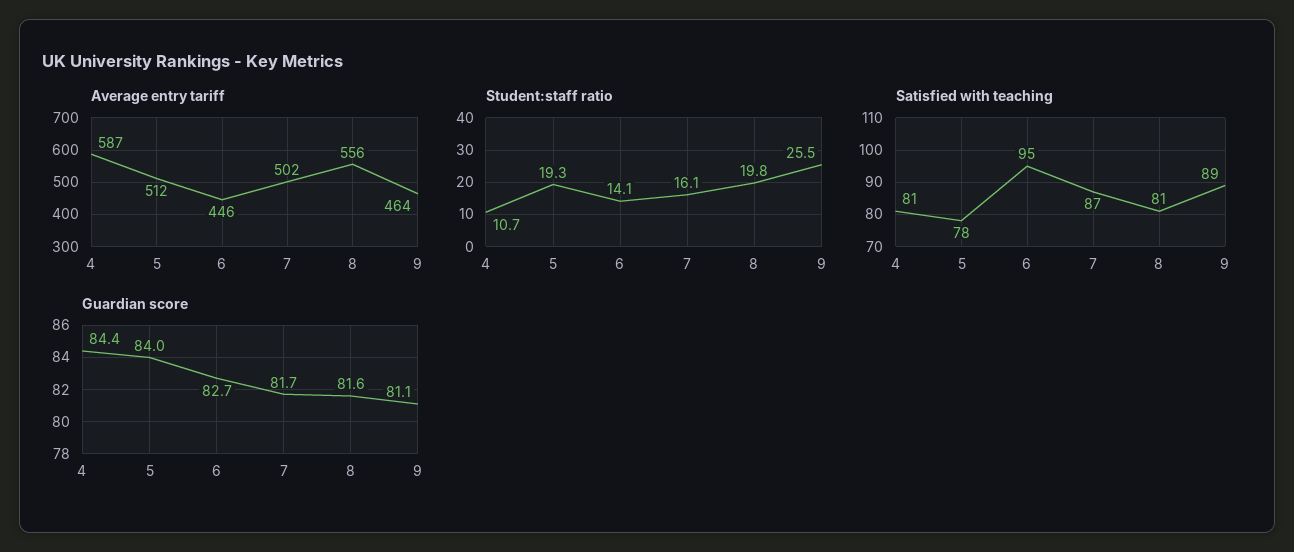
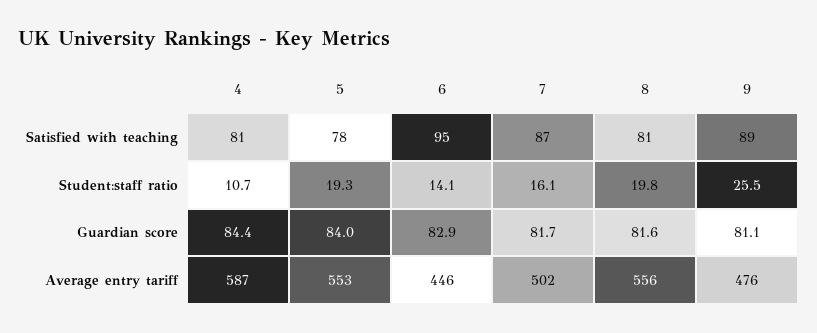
  {
    "Average entry tariff": {
      "4": 587,
-     "5": 512,
+     "5": 553,
      "6": 446,
      "7": 502,
      "8": 556,
-     "9": 464
+     "9": 476
    },
    "Student:staff ratio": {
      "4": 10.7,
      "5": 19.3,
      "6": 14.1,
      "7": 16.1,
      "8": 19.8,
      "9": 25.5
    },
    "Satisfied with teaching": {
      "4": 81,
      "5": 78,
      "6": 95,
      "7": 87,
      "8": 81,
      "9": 89
    },
    "Guardian score": {
      "4": 84.4,
      "5": 84,
-     "6": 82.7,
+     "6": 82.9,
      "7": 81.7,
      "8": 81.6,
      "9": 81.1
    }
  }

